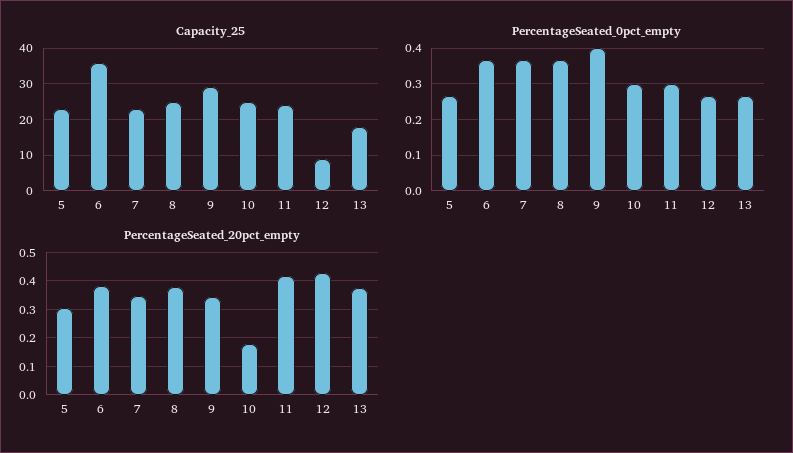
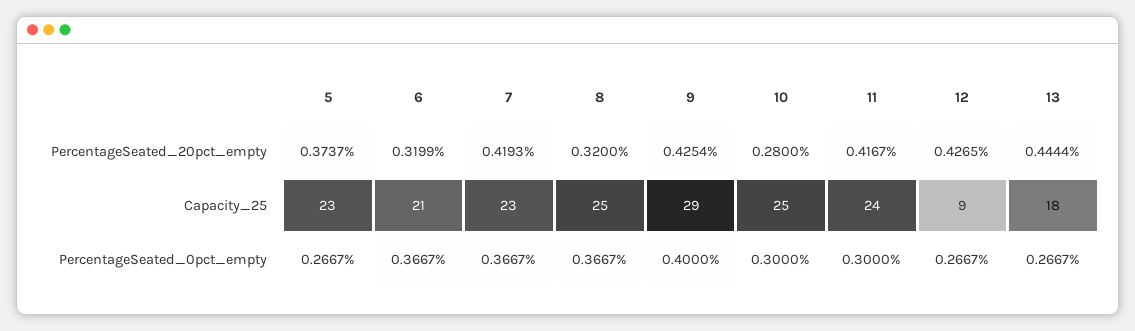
  {
    "Capacity_25": {
      "5": 23,
-     "6": 35,
+     "6": 21,
      "7": 23,
      "8": 25,
      "9": 29,
      "10": 25,
      "11": 24,
      "12": 9,
      "13": 18
    },
    "PercentageSeated_0pct_empty": {
      "5": 0.2667,
      "6": 0.3667,
      "7": 0.3667,
      "8": 0.3667,
      "9": 0.4,
      "10": 0.3,
      "11": 0.3,
      "12": 0.2667,
      "13": 0.2667
    },
    "PercentageSeated_20pct_empty": {
-     "5": 0.3,
+     "5": 0.3737,
-     "6": 0.375,
+     "6": 0.3199,
-     "7": 0.35,
+     "7": 0.4193,
-     "8": 0.375,
+     "8": 0.32,
-     "9": 0.35,
+     "9": 0.4254,
-     "10": 0.175,
+     "10": 0.28,
      "11": 0.4167,
      "12": 0.4265,
-     "13": 0.375
+     "13": 0.4444
    }
  }

